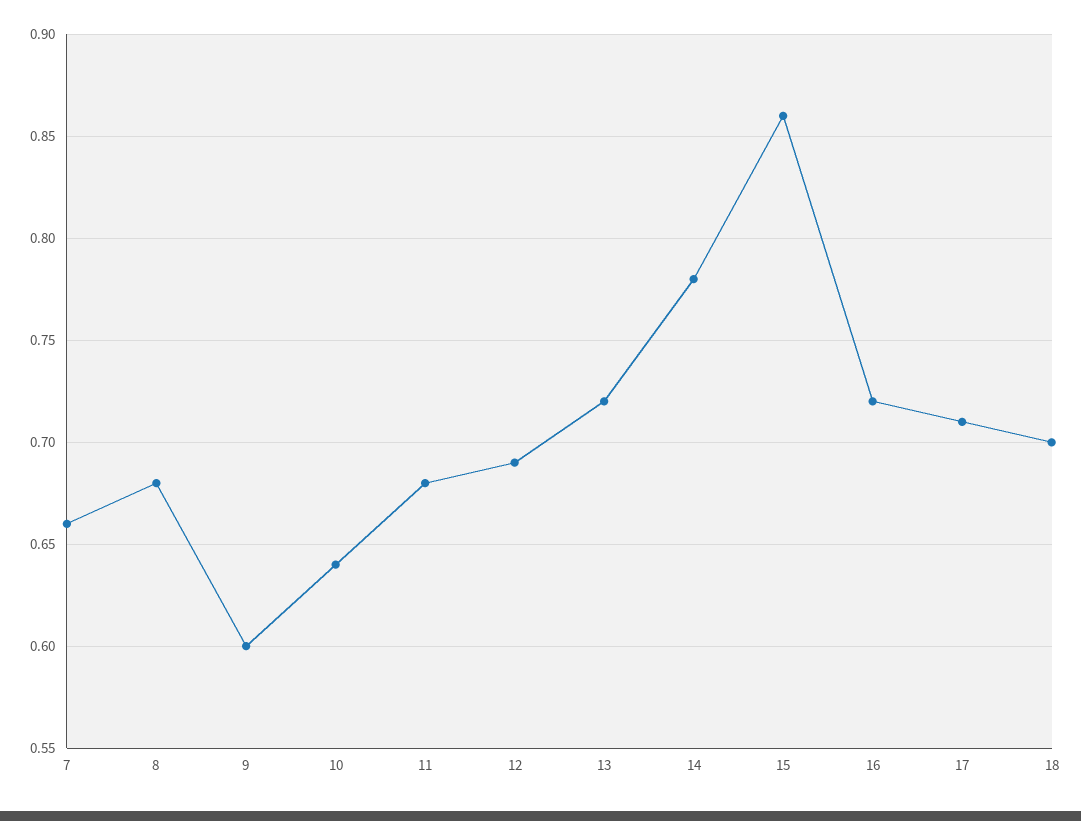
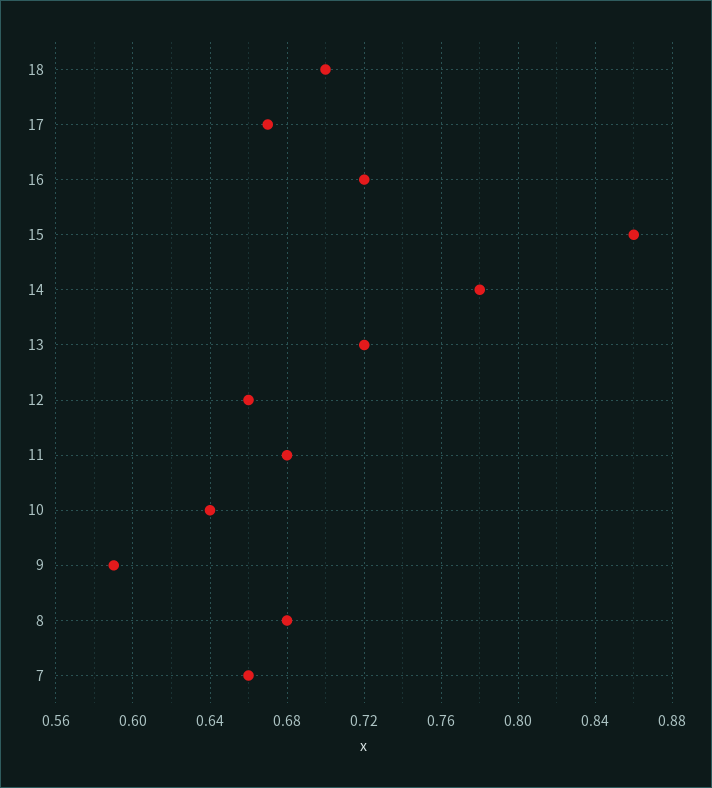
  {
    "7": 0.66,
    "8": 0.68,
-   "9": 0.6,
+   "9": 0.59,
    "10": 0.64,
    "11": 0.68,
-   "12": 0.69,
+   "12": 0.66,
    "13": 0.72,
    "14": 0.78,
    "15": 0.86,
    "16": 0.72,
-   "17": 0.71,
+   "17": 0.67,
    "18": 0.7
  }

